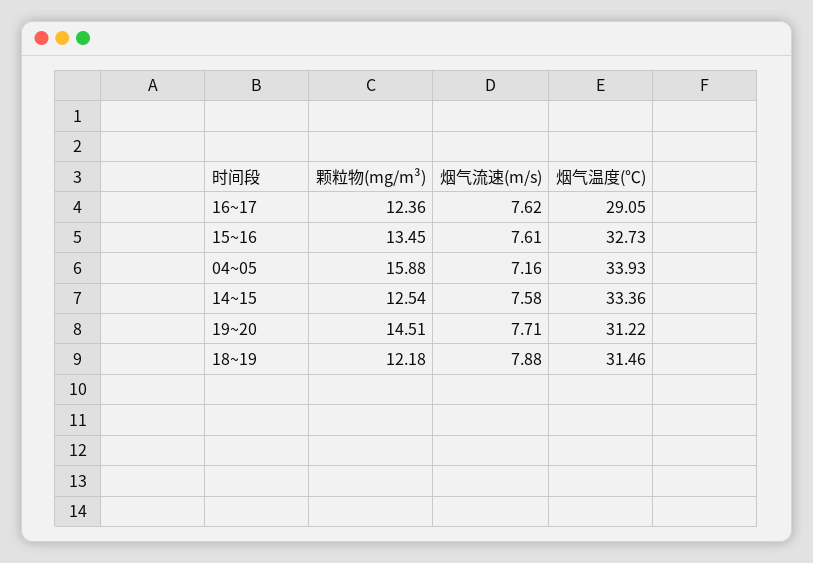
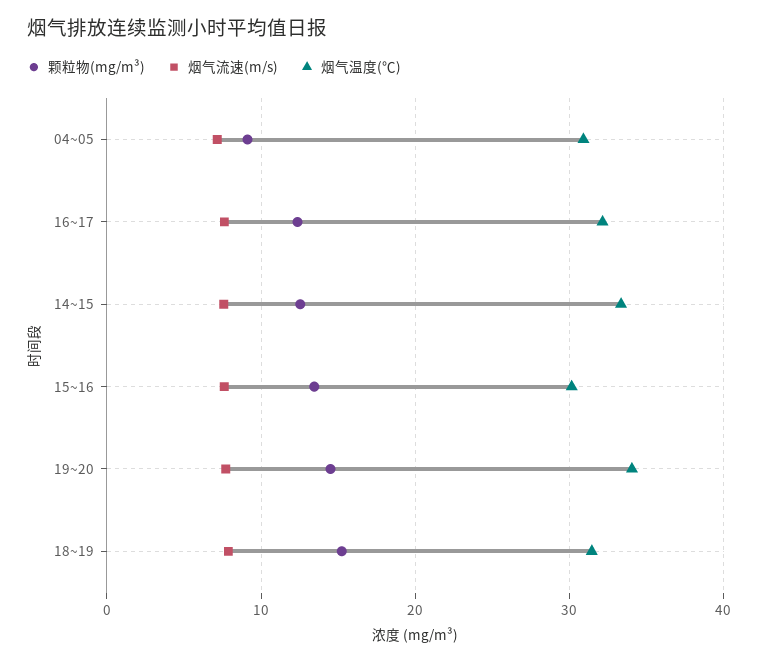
  {
    "颗粒物(mg/m³)": {
      "16~17": 12.36,
      "15~16": 13.45,
-     "04~05": 15.88,
+     "04~05": 9,
      "14~15": 12.54,
      "19~20": 14.51,
-     "18~19": 12.18
+     "18~19": 15
    },
    "烟气流速(m/s)": {
      "16~17": 7.62,
      "15~16": 7.61,
      "04~05": 7.16,
      "14~15": 7.58,
      "19~20": 7.71,
      "18~19": 7.88
    },
    "烟气温度(℃)": {
-     "16~17": 29.05,
+     "16~17": 32,
-     "15~16": 32.73,
+     "15~16": 30,
-     "04~05": 33.93,
+     "04~05": 31,
      "14~15": 33.36,
-     "19~20": 31.22,
+     "19~20": 34,
      "18~19": 31.46
    }
  }

